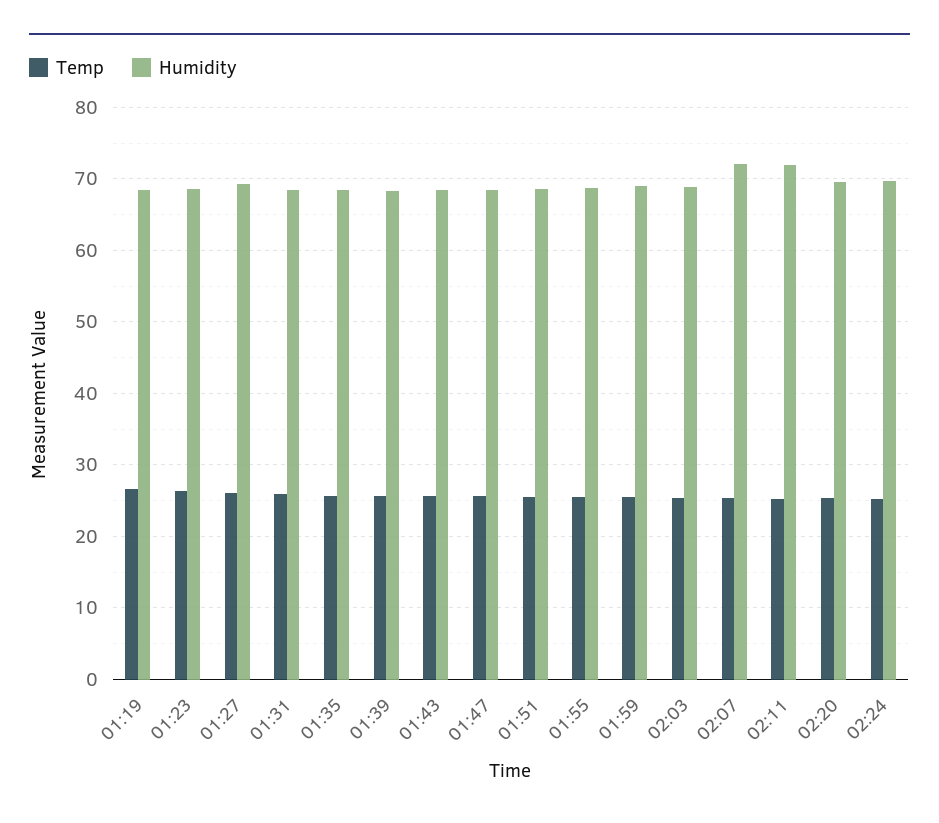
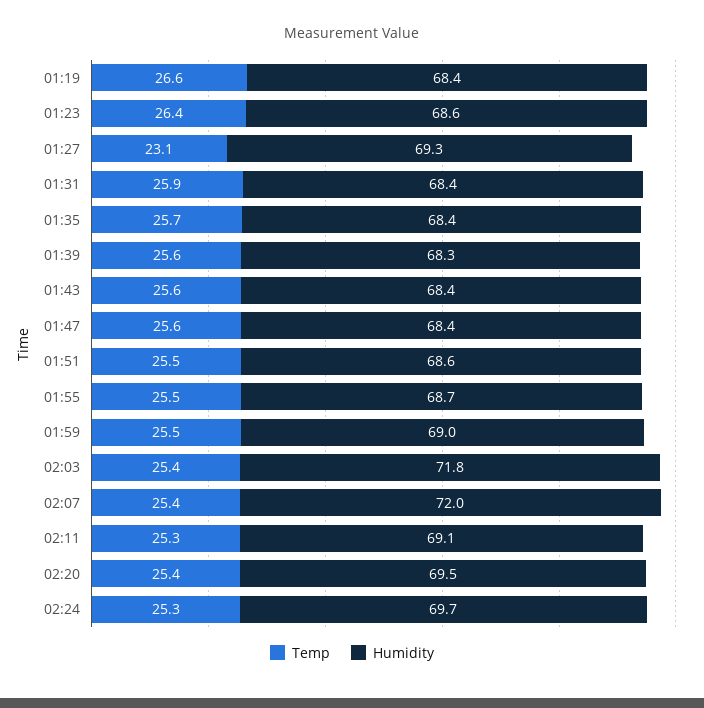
  {
    "Temp": {
      "01:19": 26.6,
      "01:23": 26.4,
-     "01:27": 26,
+     "01:27": 23.1,
      "01:31": 25.9,
      "01:35": 25.7,
      "01:39": 25.6,
      "01:43": 25.6,
      "01:47": 25.6,
      "01:51": 25.5,
      "01:55": 25.5,
      "01:59": 25.5,
      "02:03": 25.4,
      "02:07": 25.4,
      "02:11": 25.3,
      "02:20": 25.4,
      "02:24": 25.3
    },
    "Humidity": {
      "01:19": 68.4,
      "01:23": 68.6,
      "01:27": 69.3,
      "01:31": 68.4,
      "01:35": 68.4,
      "01:39": 68.3,
      "01:43": 68.4,
      "01:47": 68.4,
      "01:51": 68.6,
      "01:55": 68.7,
      "01:59": 69,
-     "02:03": 69,
+     "02:03": 71.8,
      "02:07": 72,
-     "02:11": 72,
+     "02:11": 69.1,
      "02:20": 69.5,
      "02:24": 69.7
    }
  }

